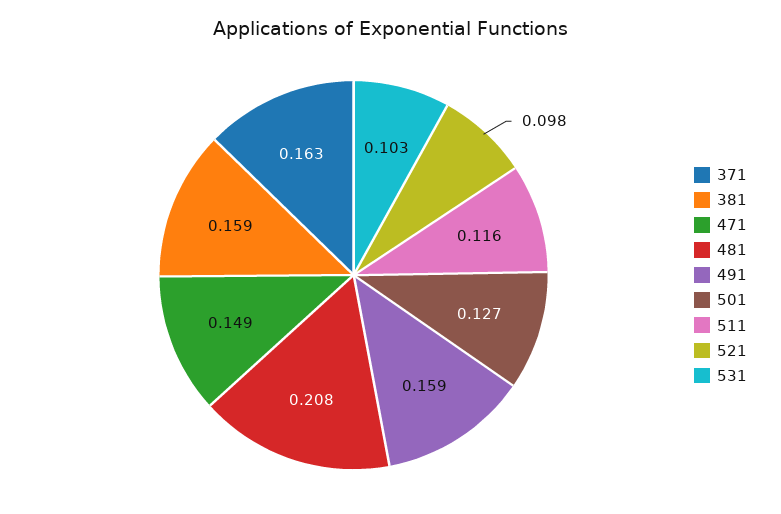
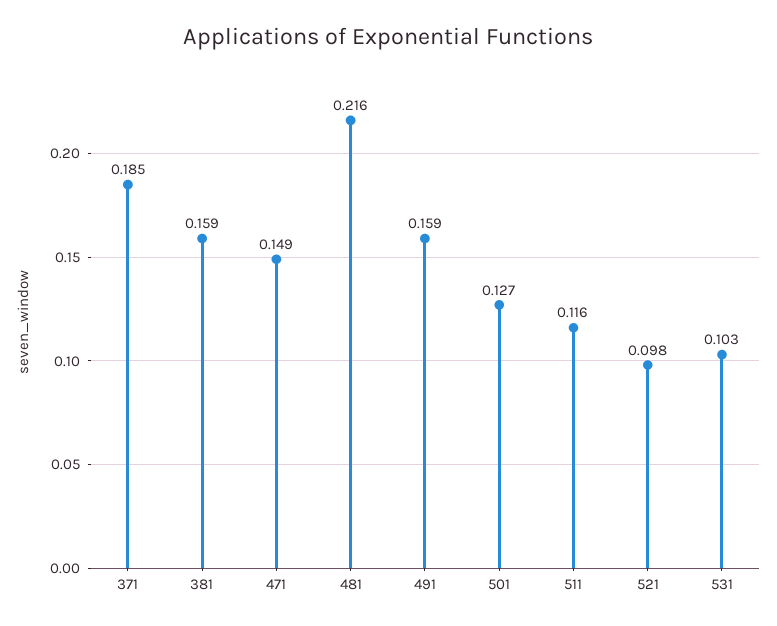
  {
-   "371": 0.163,
+   "371": 0.185,
    "381": 0.159,
    "471": 0.149,
-   "481": 0.208,
+   "481": 0.216,
    "491": 0.159,
    "501": 0.127,
    "511": 0.116,
    "521": 0.098,
    "531": 0.103
  }

